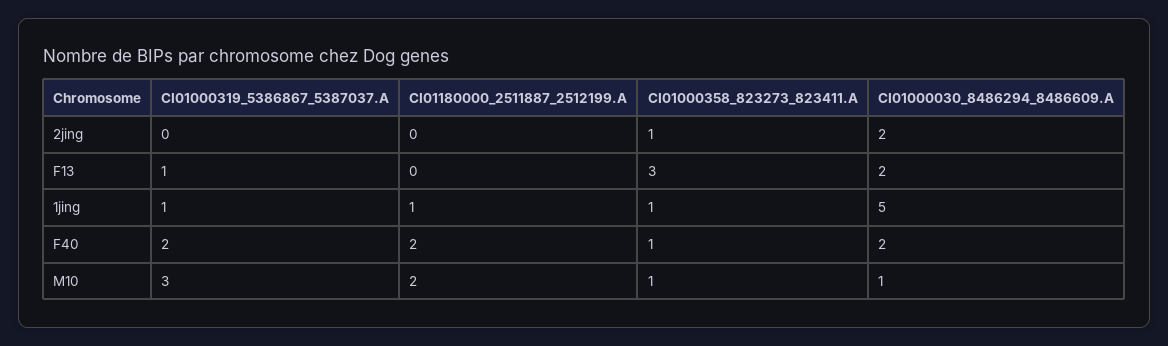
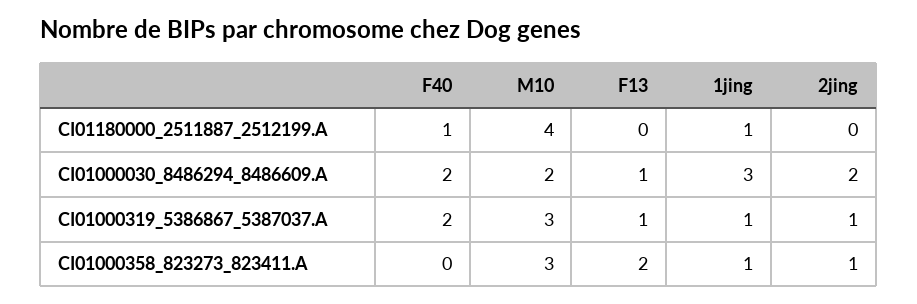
  {
    "CI01000319_5386867_5387037.A": {
-     "2jing": 0,
+     "2jing": 1,
      "F13": 1,
      "1jing": 1,
      "F40": 2,
      "M10": 3
    },
    "CI01180000_2511887_2512199.A": {
      "2jing": 0,
      "F13": 0,
      "1jing": 1,
-     "F40": 2,
+     "F40": 1,
-     "M10": 2
+     "M10": 4
    },
    "CI01000358_823273_823411.A": {
      "2jing": 1,
-     "F13": 3,
+     "F13": 2,
      "1jing": 1,
-     "F40": 1,
+     "F40": 0,
-     "M10": 1
+     "M10": 3
    },
    "CI01000030_8486294_8486609.A": {
      "2jing": 2,
-     "F13": 2,
+     "F13": 1,
-     "1jing": 5,
+     "1jing": 3,
      "F40": 2,
-     "M10": 1
+     "M10": 2
    }
  }

